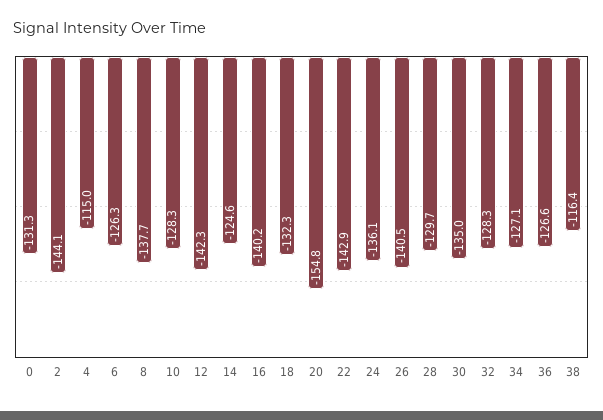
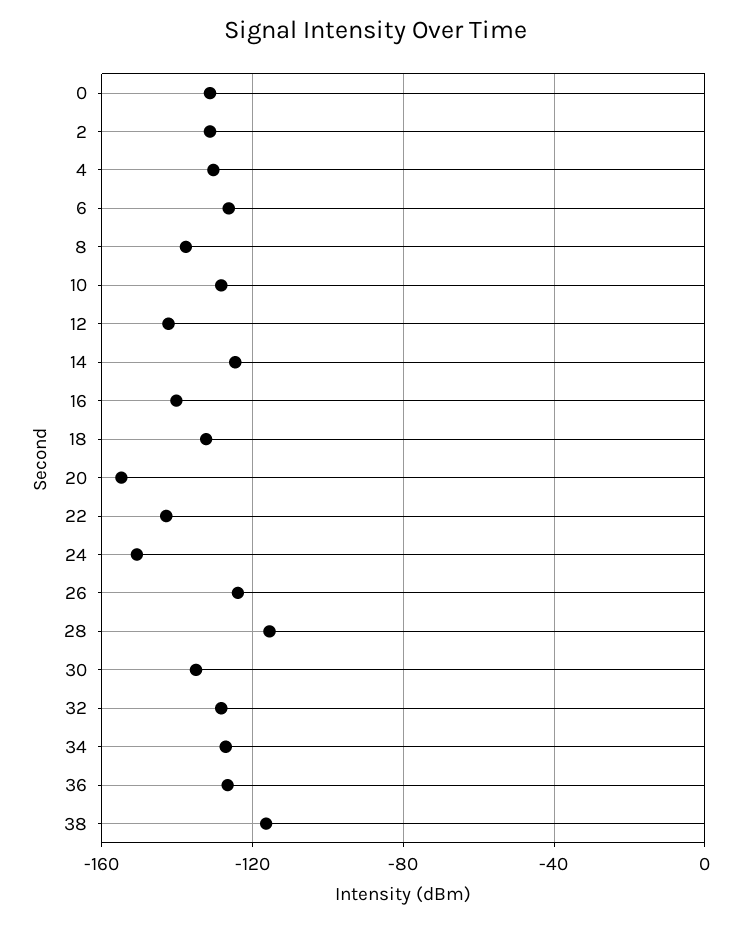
  {
    "0": -131.3,
-   "2": -144.1,
+   "2": -130,
-   "4": -115,
+   "4": -130,
    "6": -126.3,
    "8": -137.7,
    "10": -128.3,
    "12": -142.3,
    "14": -124.6,
    "16": -140.2,
    "18": -132.3,
    "20": -154.8,
    "22": -142.9,
-   "24": -136.1,
+   "24": -150,
-   "26": -140.5,
+   "26": -125,
-   "28": -129.7,
+   "28": -115,
    "30": -135,
    "32": -128.3,
    "34": -127.1,
    "36": -126.6,
    "38": -116.4
  }

